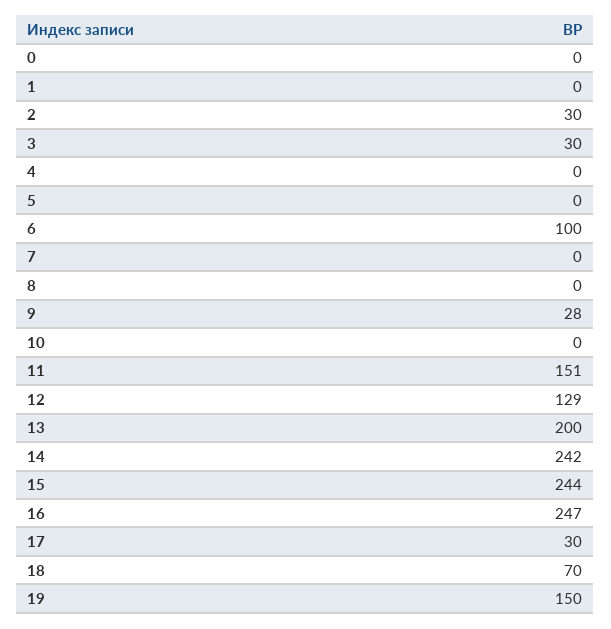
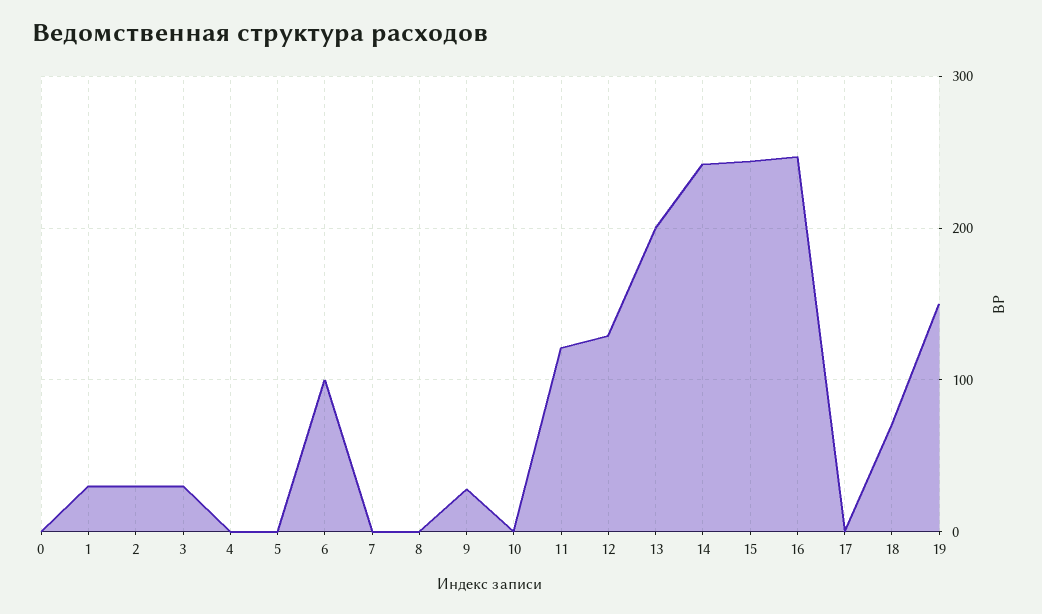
  {
    "0": 0,
-   "1": 0,
+   "1": 30,
    "2": 30,
    "3": 30,
    "4": 0,
    "5": 0,
    "6": 100,
    "7": 0,
    "8": 0,
    "9": 28,
    "10": 0,
-   "11": 151,
+   "11": 120,
    "12": 129,
    "13": 200,
    "14": 242,
    "15": 244,
    "16": 247,
-   "17": 30,
+   "17": 0,
    "18": 70,
    "19": 150
  }

